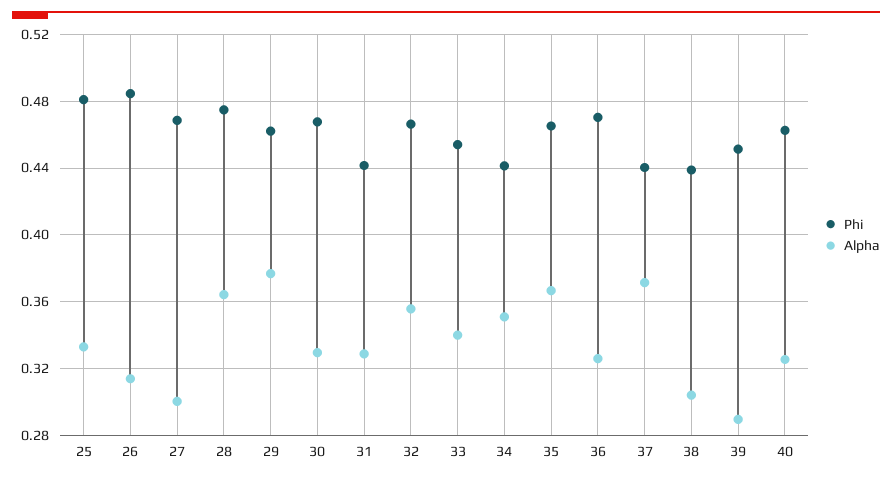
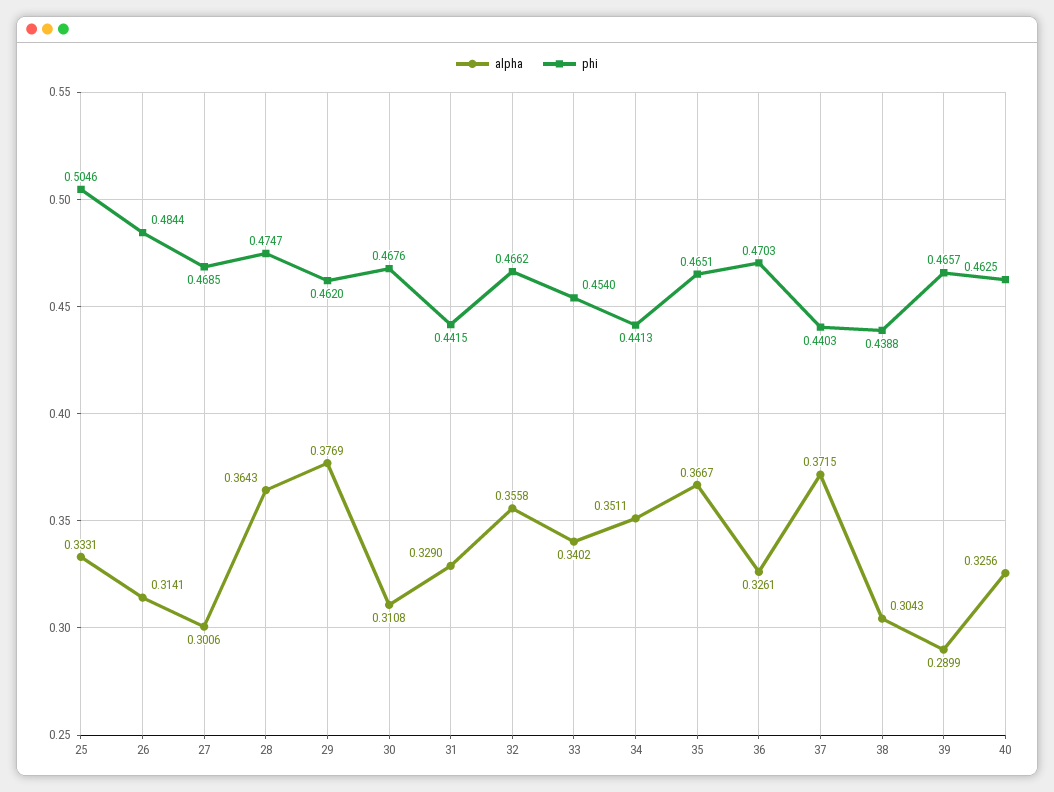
  {
    "Phi": {
-     "25": 0.48,
+     "25": 0.5046,
      "26": 0.4844,
      "27": 0.4685,
      "28": 0.4747,
      "29": 0.462,
      "30": 0.4676,
      "31": 0.4415,
      "32": 0.4662,
      "33": 0.454,
      "34": 0.4413,
      "35": 0.4651,
      "36": 0.4703,
      "37": 0.4403,
      "38": 0.4388,
-     "39": 0.45,
+     "39": 0.4657,
      "40": 0.4625
    },
    "Alpha": {
      "25": 0.3331,
      "26": 0.3141,
      "27": 0.3006,
      "28": 0.3643,
      "29": 0.3769,
-     "30": 0.33,
+     "30": 0.3108,
      "31": 0.329,
      "32": 0.3558,
      "33": 0.3402,
      "34": 0.3511,
      "35": 0.3667,
      "36": 0.3261,
      "37": 0.3715,
      "38": 0.3043,
      "39": 0.2899,
      "40": 0.3256
    }
  }

